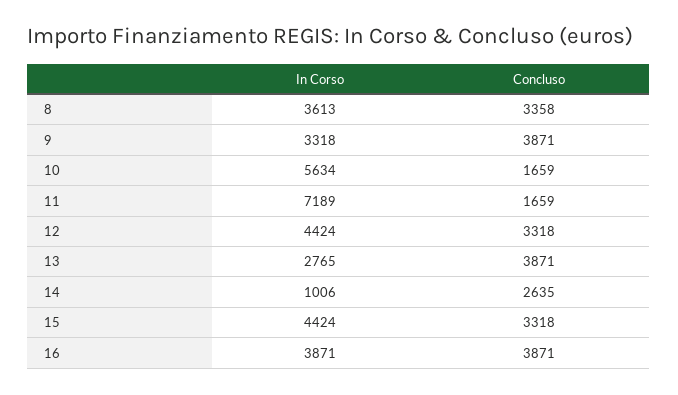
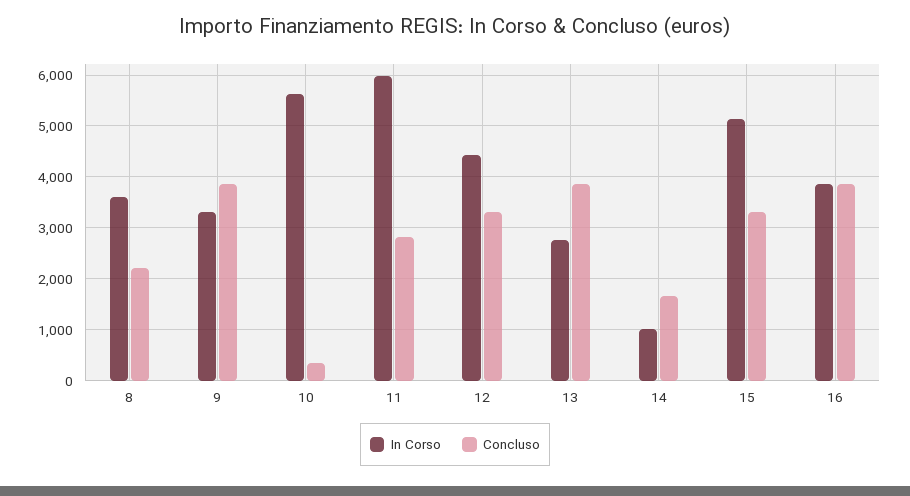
  {
    "In Corso": {
      "8": 3613,
      "9": 3318,
      "10": 5634,
-     "11": 7189,
+     "11": 6000,
      "12": 4424,
      "13": 2765,
      "14": 1006,
-     "15": 4424,
+     "15": 5200,
      "16": 3871
    },
    "Concluso": {
-     "8": 3358,
+     "8": 2200,
      "9": 3871,
-     "10": 1659,
+     "10": 400,
-     "11": 1659,
+     "11": 2800,
      "12": 3318,
      "13": 3871,
-     "14": 2635,
+     "14": 1600,
      "15": 3318,
      "16": 3871
    }
  }

